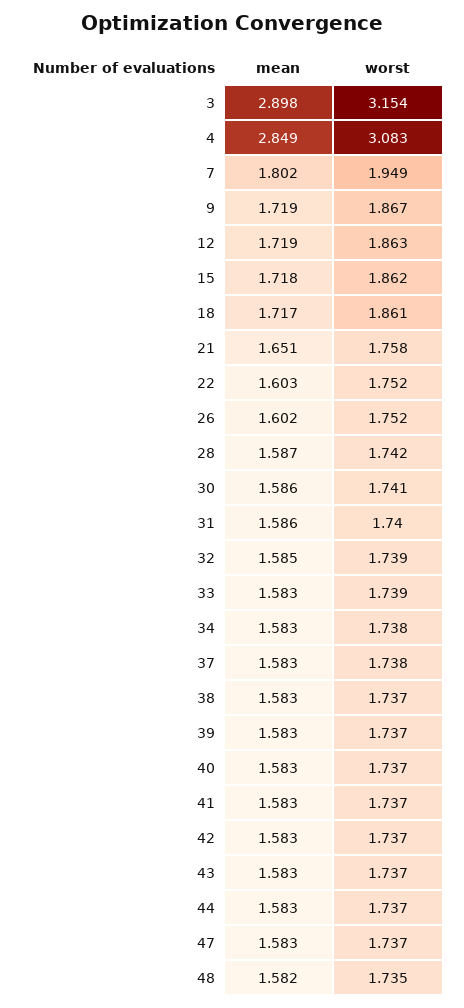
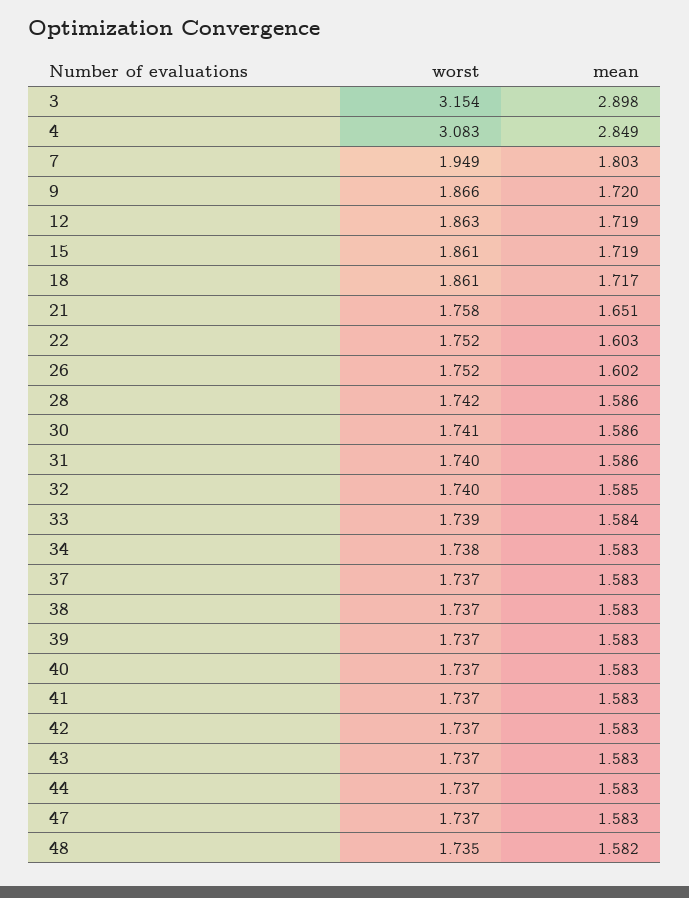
  {
    "mean": {
      "3": 2.898,
      "4": 2.849,
-     "7": 1.802,
+     "7": 1.803,
-     "9": 1.719,
+     "9": 1.72,
      "12": 1.719,
-     "15": 1.718,
+     "15": 1.719,
      "18": 1.717,
      "21": 1.651,
      "22": 1.603,
      "26": 1.602,
-     "28": 1.587,
+     "28": 1.586,
      "30": 1.586,
      "31": 1.586,
      "32": 1.585,
-     "33": 1.583,
+     "33": 1.584,
      "34": 1.583,
      "37": 1.583,
      "38": 1.583,
      "39": 1.583,
      "40": 1.583,
      "41": 1.583,
      "42": 1.583,
      "43": 1.583,
      "44": 1.583,
      "47": 1.583,
      "48": 1.582
    },
    "worst": {
      "3": 3.154,
      "4": 3.083,
      "7": 1.949,
-     "9": 1.867,
+     "9": 1.866,
      "12": 1.863,
-     "15": 1.862,
+     "15": 1.861,
      "18": 1.861,
      "21": 1.758,
      "22": 1.752,
      "26": 1.752,
      "28": 1.742,
      "30": 1.741,
      "31": 1.74,
-     "32": 1.739,
+     "32": 1.74,
      "33": 1.739,
      "34": 1.738,
-     "37": 1.738,
+     "37": 1.737,
      "38": 1.737,
      "39": 1.737,
      "40": 1.737,
      "41": 1.737,
      "42": 1.737,
      "43": 1.737,
      "44": 1.737,
      "47": 1.737,
      "48": 1.735
    }
  }

